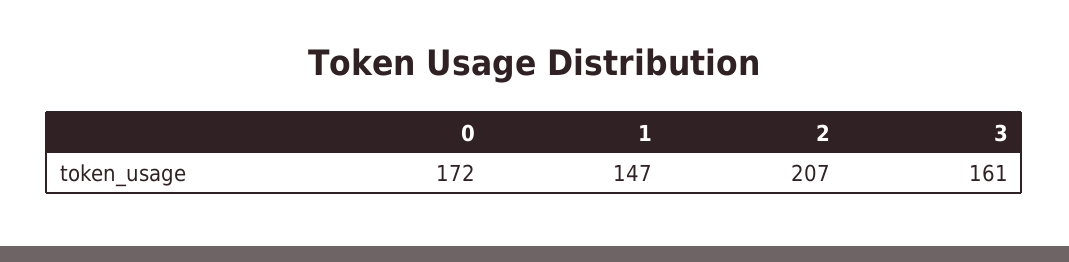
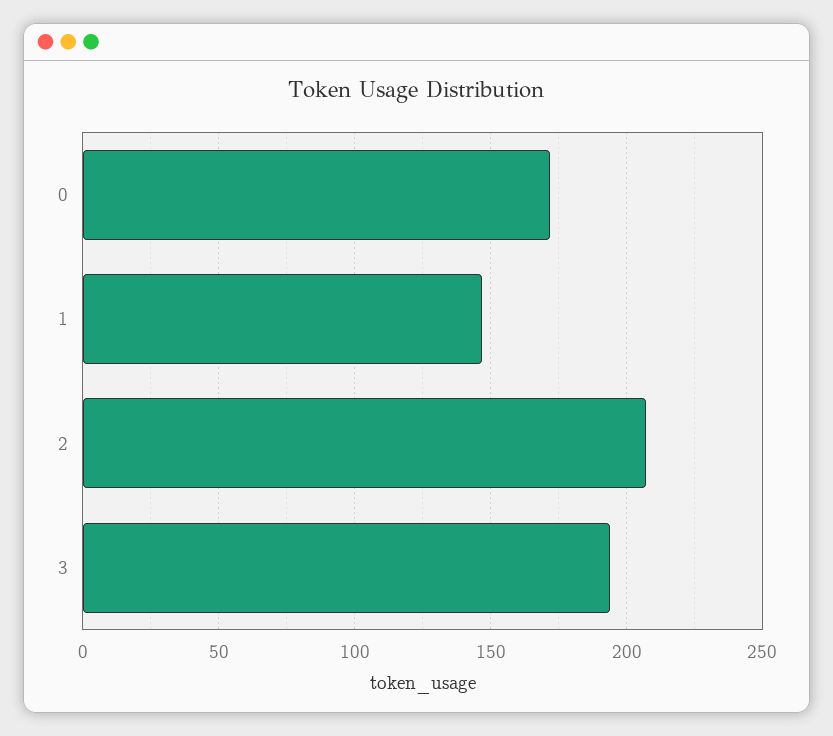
  {
    "0": 172,
    "1": 147,
    "2": 207,
-   "3": 161
+   "3": 195
  }

